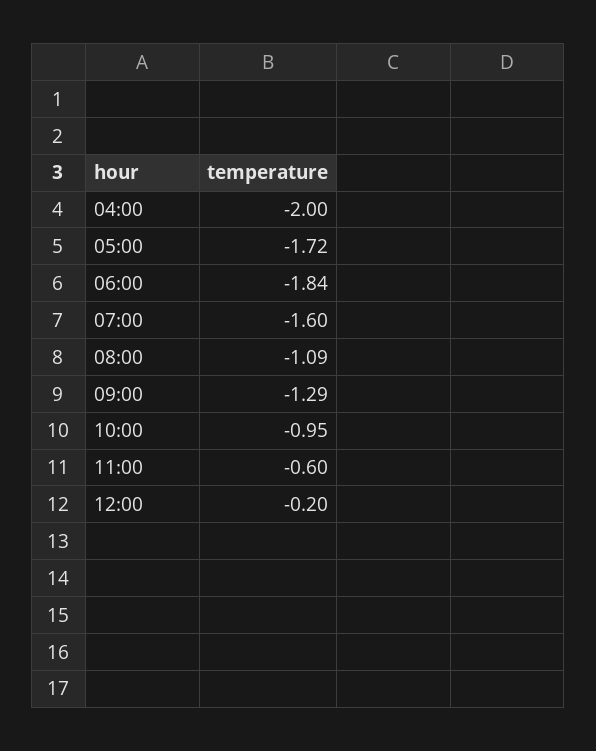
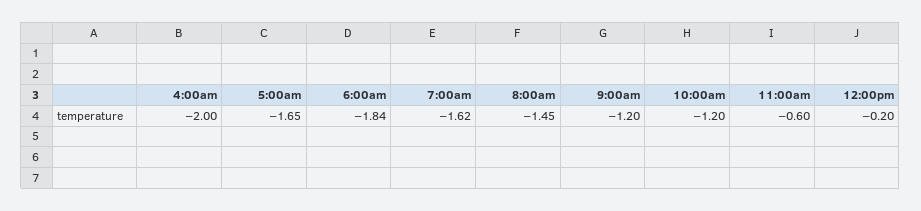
  {
    "04:00": -2,
-   "05:00": -1.72,
+   "05:00": -1.65,
    "06:00": -1.84,
-   "07:00": -1.6,
+   "07:00": -1.62,
-   "08:00": -1.09,
+   "08:00": -1.45,
-   "09:00": -1.29,
+   "09:00": -1.2,
-   "10:00": -0.95,
+   "10:00": -1.2,
    "11:00": -0.6,
    "12:00": -0.2
  }

